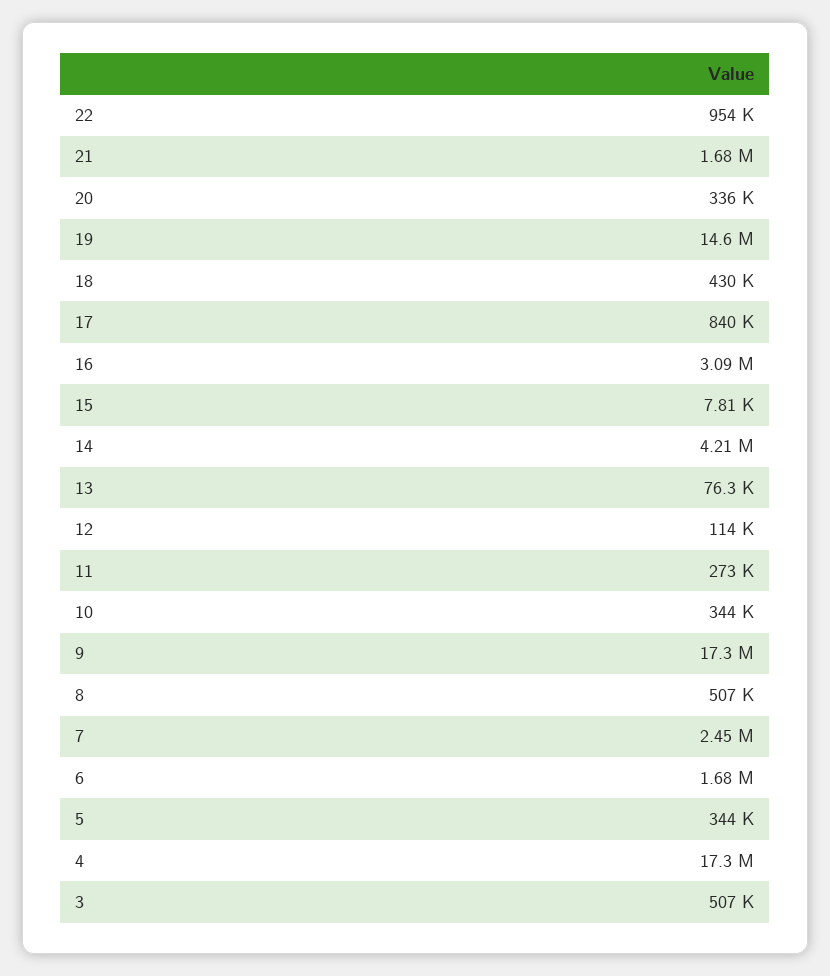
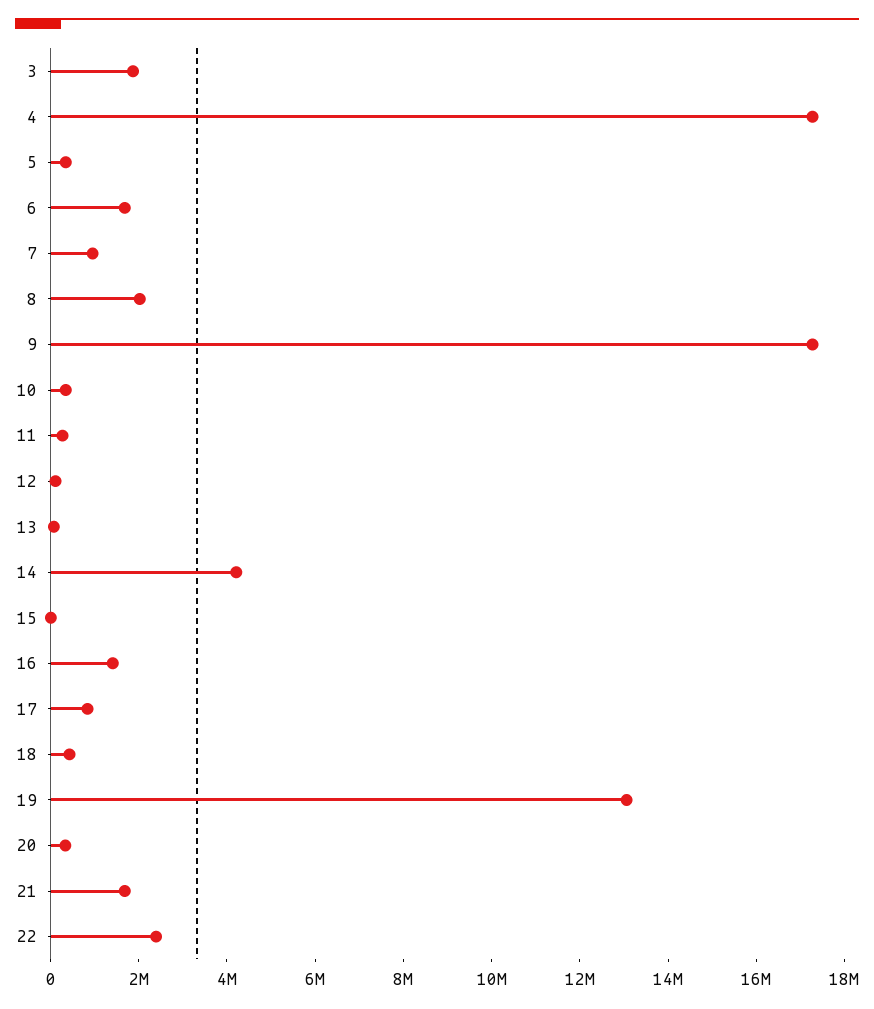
  {
-   "22": 954000,
+   "22": 2500000,
    "21": 1680000,
    "20": 336000,
-   "19": 14600000,
+   "19": 13000000,
    "18": 430000,
    "17": 840000,
-   "16": 3090000,
+   "16": 1500000,
    "15": 7810,
    "14": 4210000,
    "13": 76300,
    "12": 114000,
    "11": 273000,
    "10": 344000,
    "9": 17300000,
-   "8": 507000,
+   "8": 2000000,
-   "7": 2450000,
+   "7": 1000000,
    "6": 1680000,
    "5": 344000,
    "4": 17300000,
-   "3": 507000
+   "3": 2000000
  }

